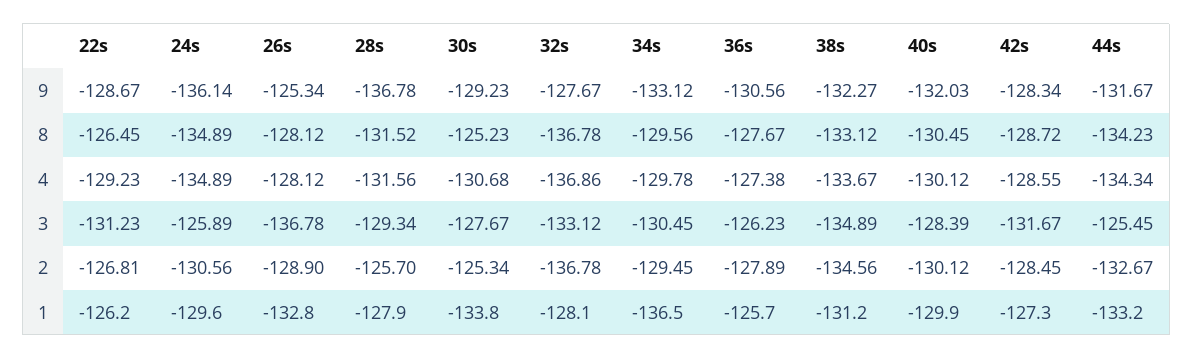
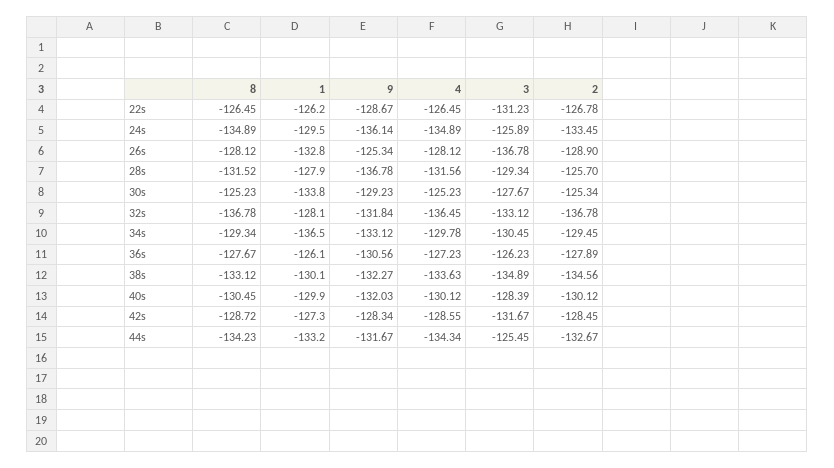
  {
    "22s": {
      "9": -128.67,
      "8": -126.45,
-     "4": -129.23,
+     "4": -126.45,
      "3": -131.23,
-     "2": -126.81,
+     "2": -126.78,
      "1": -126.2
    },
    "24s": {
      "9": -136.14,
      "8": -134.89,
      "4": -134.89,
      "3": -125.89,
-     "2": -130.56,
+     "2": -133.45,
-     "1": -129.6
+     "1": -129.5
    },
    "26s": {
      "9": -125.34,
      "8": -128.12,
      "4": -128.12,
      "3": -136.78,
      "2": -128.9,
      "1": -132.8
    },
    "28s": {
      "9": -136.78,
      "8": -131.52,
      "4": -131.56,
      "3": -129.34,
      "2": -125.7,
      "1": -127.9
    },
    "30s": {
      "9": -129.23,
      "8": -125.23,
-     "4": -130.68,
+     "4": -125.23,
      "3": -127.67,
      "2": -125.34,
      "1": -133.8
    },
    "32s": {
-     "9": -127.67,
+     "9": -131.84,
      "8": -136.78,
-     "4": -136.86,
+     "4": -136.45,
      "3": -133.12,
      "2": -136.78,
      "1": -128.1
    },
    "34s": {
      "9": -133.12,
-     "8": -129.56,
+     "8": -129.34,
      "4": -129.78,
      "3": -130.45,
      "2": -129.45,
      "1": -136.5
    },
    "36s": {
      "9": -130.56,
      "8": -127.67,
-     "4": -127.38,
+     "4": -127.23,
      "3": -126.23,
      "2": -127.89,
-     "1": -125.7
+     "1": -126.1
    },
    "38s": {
      "9": -132.27,
      "8": -133.12,
-     "4": -133.67,
+     "4": -133.63,
      "3": -134.89,
      "2": -134.56,
-     "1": -131.2
+     "1": -130.1
    },
    "40s": {
      "9": -132.03,
      "8": -130.45,
      "4": -130.12,
      "3": -128.39,
      "2": -130.12,
      "1": -129.9
    },
    "42s": {
      "9": -128.34,
      "8": -128.72,
      "4": -128.55,
      "3": -131.67,
      "2": -128.45,
      "1": -127.3
    },
    "44s": {
      "9": -131.67,
      "8": -134.23,
      "4": -134.34,
      "3": -125.45,
      "2": -132.67,
      "1": -133.2
    }
  }

